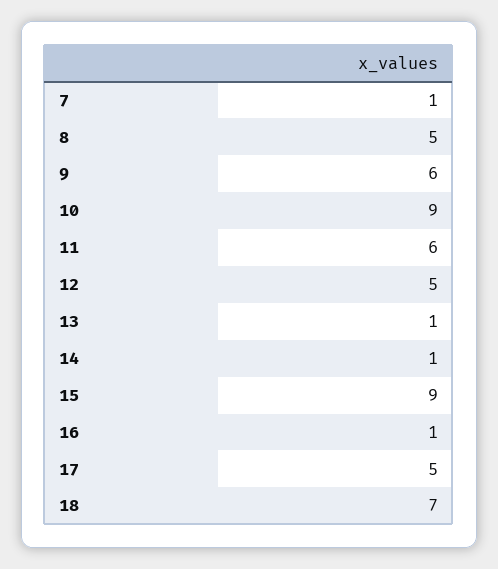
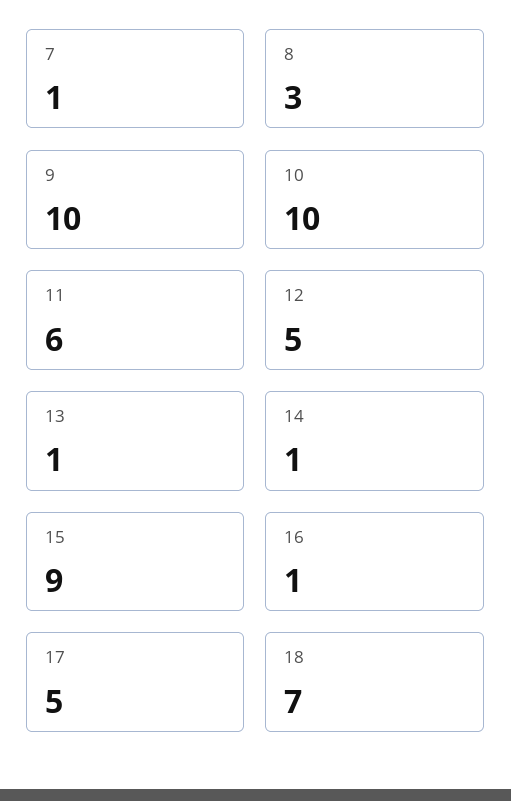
  {
    "7": 1,
-   "8": 5,
+   "8": 3,
-   "9": 6,
+   "9": 10,
-   "10": 9,
+   "10": 10,
    "11": 6,
    "12": 5,
    "13": 1,
    "14": 1,
    "15": 9,
    "16": 1,
    "17": 5,
    "18": 7
  }

